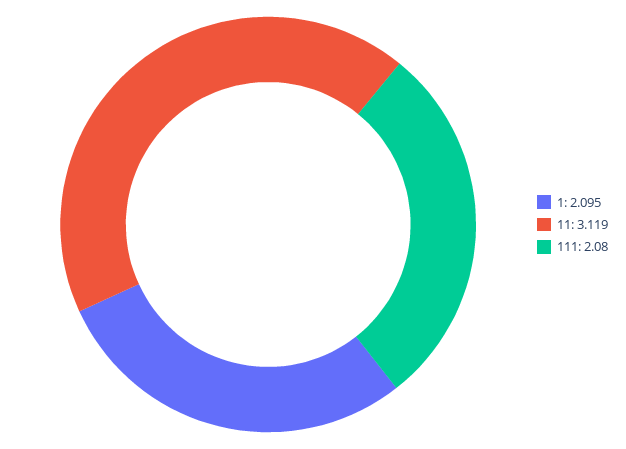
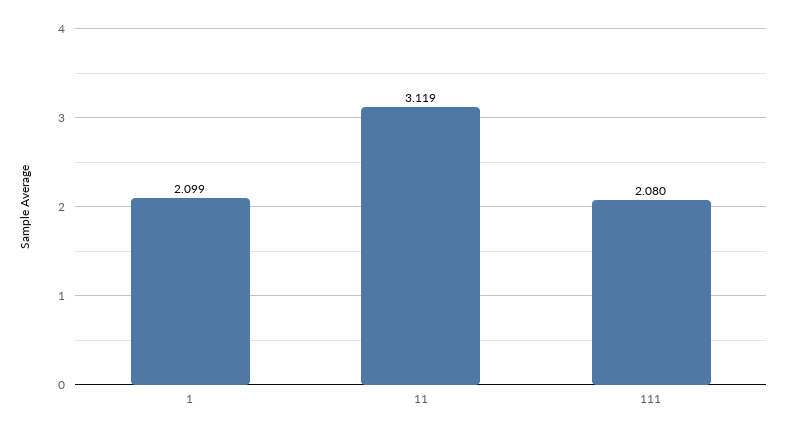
  {
-   "1": 2.095,
+   "1": 2.099,
    "11": 3.119,
    "111": 2.08
  }

